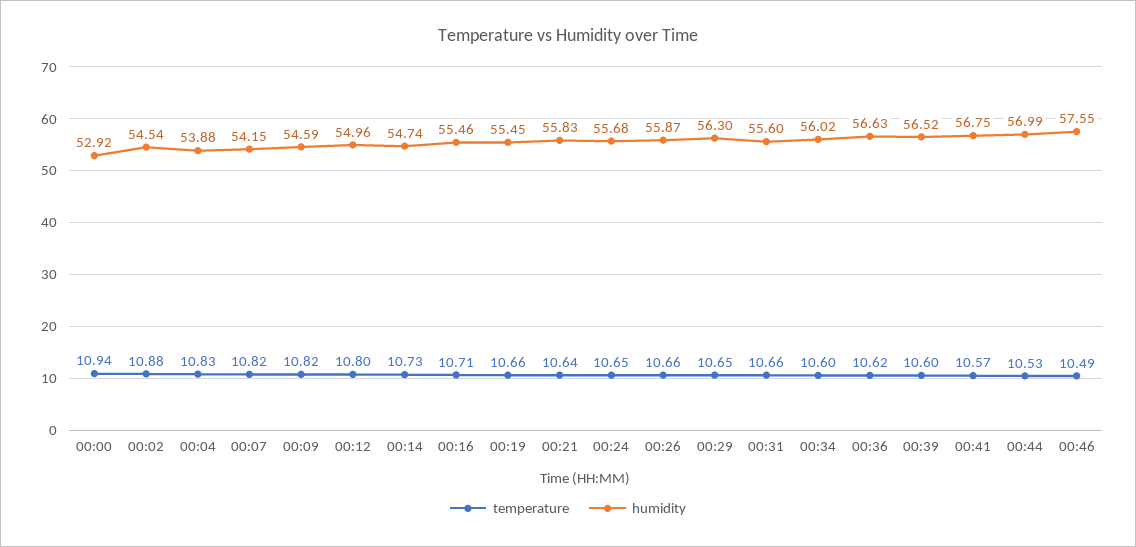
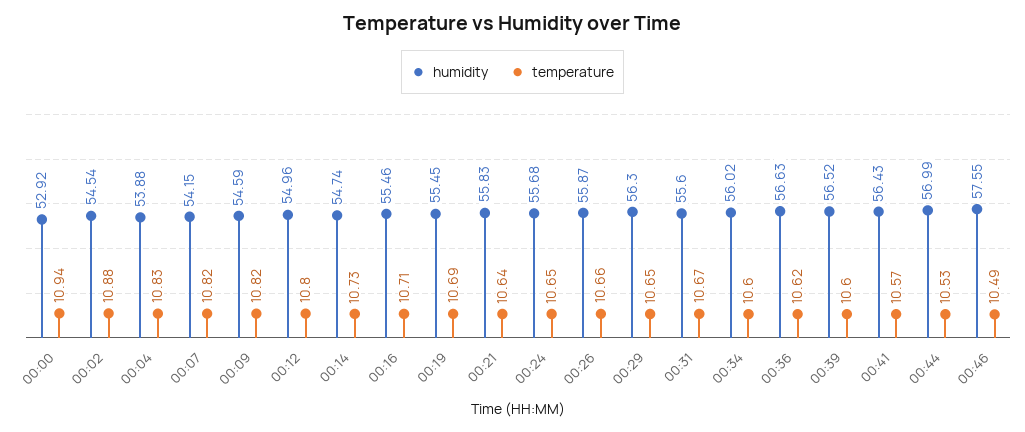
  {
    "temperature": {
      "00:00": 10.94,
      "00:02": 10.88,
      "00:04": 10.83,
      "00:07": 10.82,
      "00:09": 10.82,
      "00:12": 10.8,
      "00:14": 10.73,
      "00:16": 10.71,
-     "00:19": 10.66,
+     "00:19": 10.69,
      "00:21": 10.64,
      "00:24": 10.65,
      "00:26": 10.66,
      "00:29": 10.65,
-     "00:31": 10.66,
+     "00:31": 10.67,
      "00:34": 10.6,
      "00:36": 10.62,
      "00:39": 10.6,
      "00:41": 10.57,
      "00:44": 10.53,
      "00:46": 10.49
    },
    "humidity": {
      "00:00": 52.92,
      "00:02": 54.54,
      "00:04": 53.88,
      "00:07": 54.15,
      "00:09": 54.59,
      "00:12": 54.96,
      "00:14": 54.74,
      "00:16": 55.46,
      "00:19": 55.45,
      "00:21": 55.83,
      "00:24": 55.68,
      "00:26": 55.87,
      "00:29": 56.3,
      "00:31": 55.6,
      "00:34": 56.02,
      "00:36": 56.63,
      "00:39": 56.52,
-     "00:41": 56.75,
+     "00:41": 56.43,
      "00:44": 56.99,
      "00:46": 57.55
    }
  }

